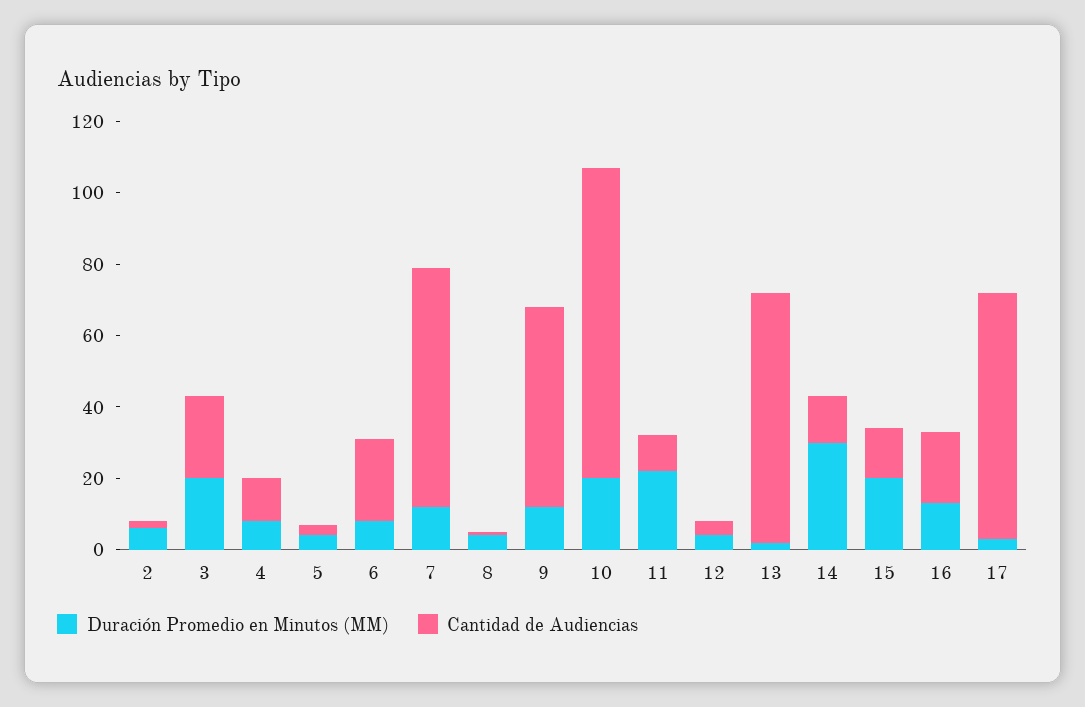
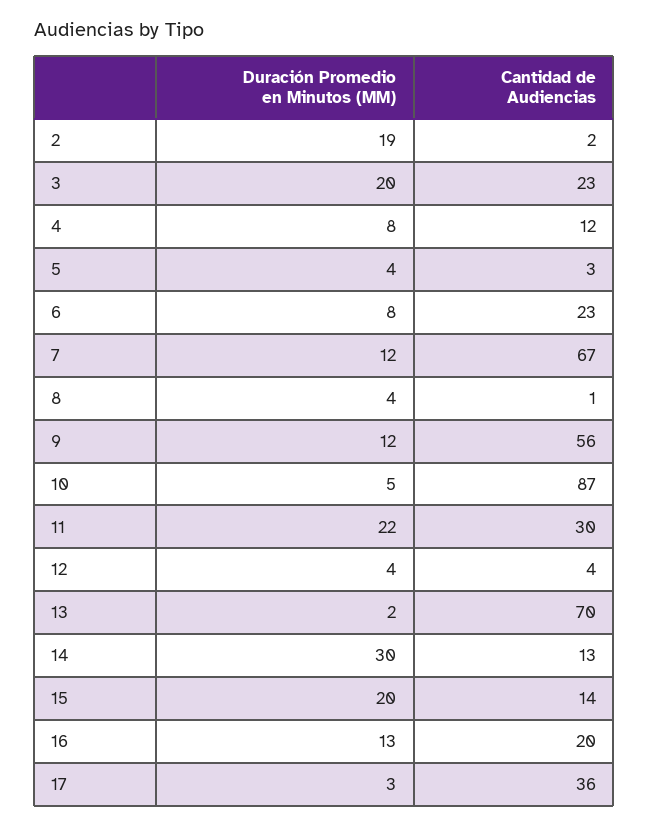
  {
    "Duración Promedio en Minutos (MM)": {
-     "2": 5,
+     "2": 19,
      "3": 20,
      "4": 8,
      "5": 4,
      "6": 8,
      "7": 12,
      "8": 4,
      "9": 12,
-     "10": 20,
+     "10": 5,
      "11": 22,
      "12": 4,
      "13": 2,
      "14": 30,
      "15": 20,
      "16": 13,
      "17": 3
    },
    "Cantidad de Audiencias": {
      "2": 2,
      "3": 23,
      "4": 12,
      "5": 3,
      "6": 23,
      "7": 67,
      "8": 1,
      "9": 56,
      "10": 87,
-     "11": 10,
+     "11": 30,
      "12": 4,
      "13": 70,
      "14": 13,
      "15": 14,
      "16": 20,
-     "17": 70
+     "17": 36
    }
  }

